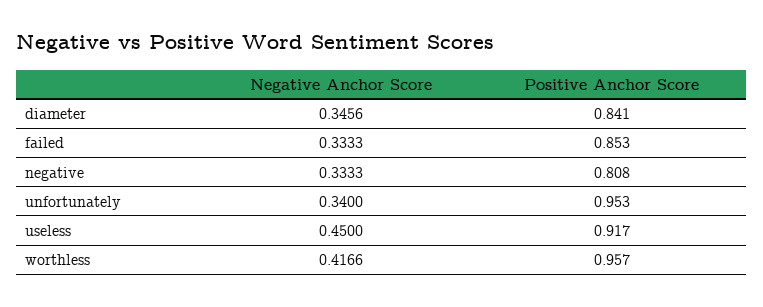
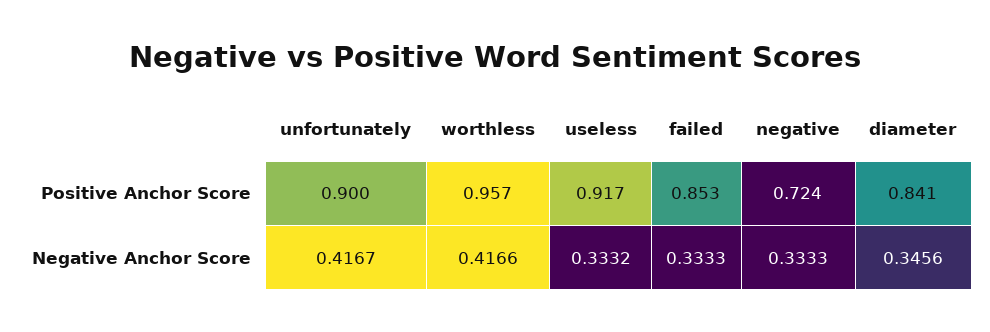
  {
    "Negative Anchor Score": {
      "diameter": 0.3456,
      "failed": 0.3333,
      "negative": 0.3333,
-     "unfortunately": 0.34,
+     "unfortunately": 0.4167,
-     "useless": 0.45,
+     "useless": 0.3332,
      "worthless": 0.4166
    },
    "Positive Anchor Score": {
      "diameter": 0.841,
      "failed": 0.853,
-     "negative": 0.808,
+     "negative": 0.724,
-     "unfortunately": 0.953,
+     "unfortunately": 0.9,
      "useless": 0.917,
      "worthless": 0.957
    }
  }

